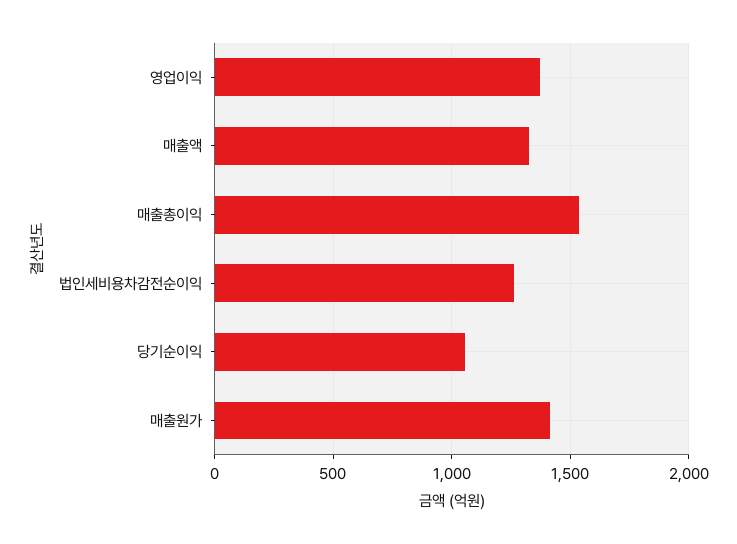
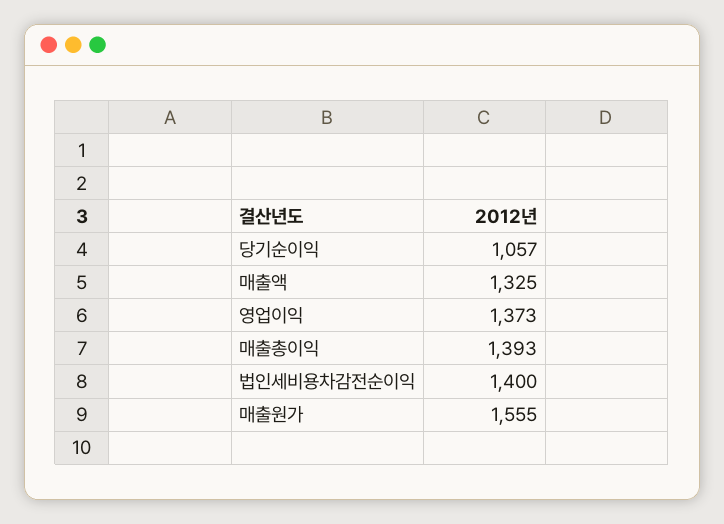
  {
    "영업이익": 1373,
    "매출액": 1325,
-   "매출총이익": 1550,
+   "매출총이익": 1393,
-   "법인세비용차감전순이익": 1250,
+   "법인세비용차감전순이익": 1400,
    "당기순이익": 1057,
-   "매출원가": 1400
+   "매출원가": 1555
  }

